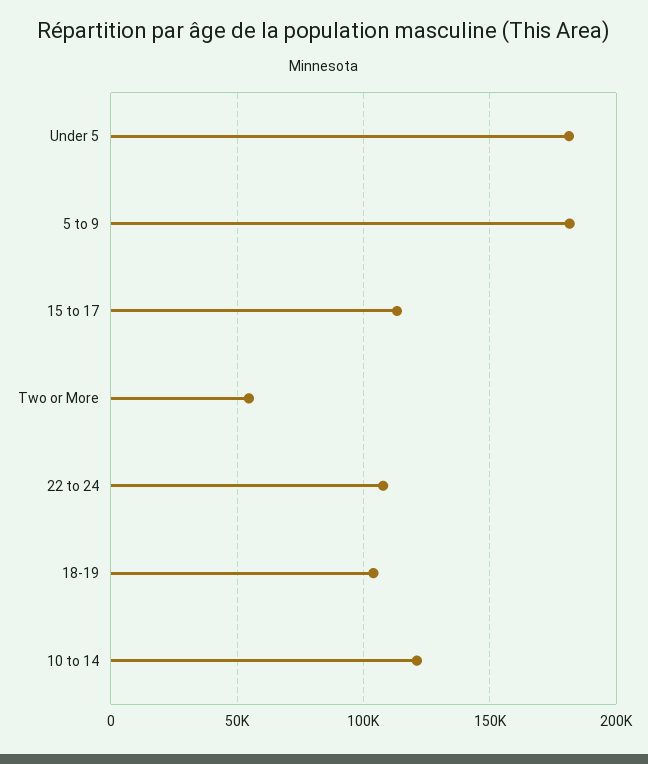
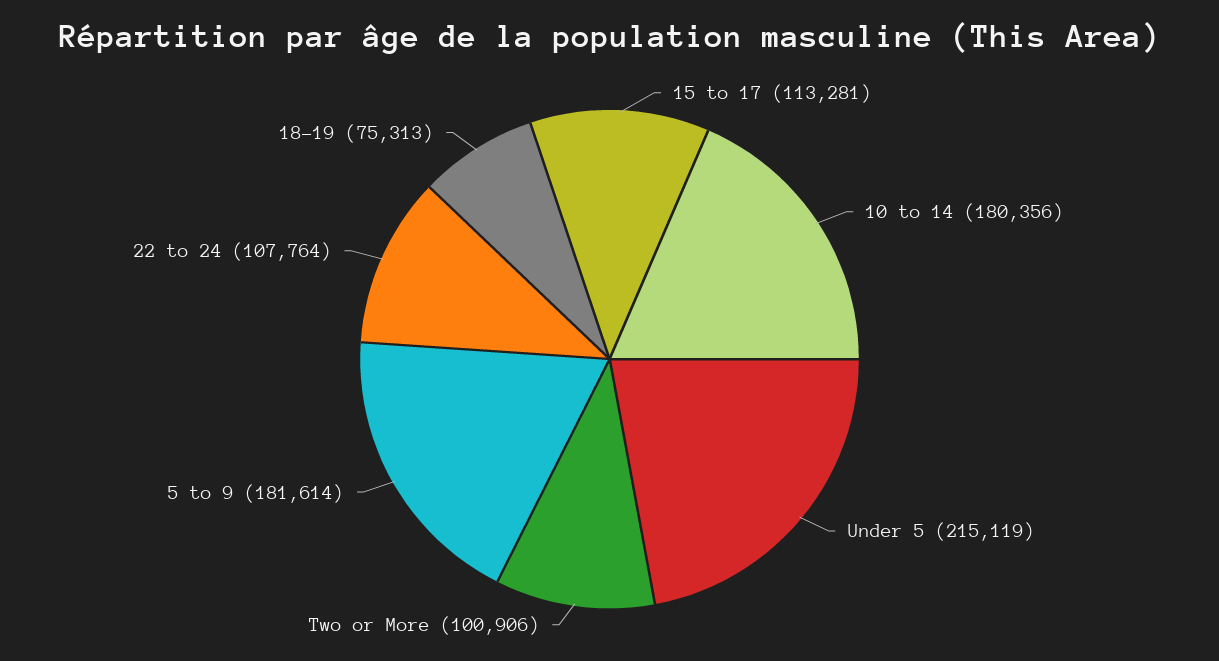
  {
-   "Under 5": 180000,
+   "Under 5": 215119,
    "5 to 9": 181614,
    "15 to 17": 113281,
-   "Two or More": 55000,
+   "Two or More": 100906,
    "22 to 24": 107764,
-   "18-19": 105000,
+   "18-19": 75313,
-   "10 to 14": 120000
+   "10 to 14": 180356
  }

